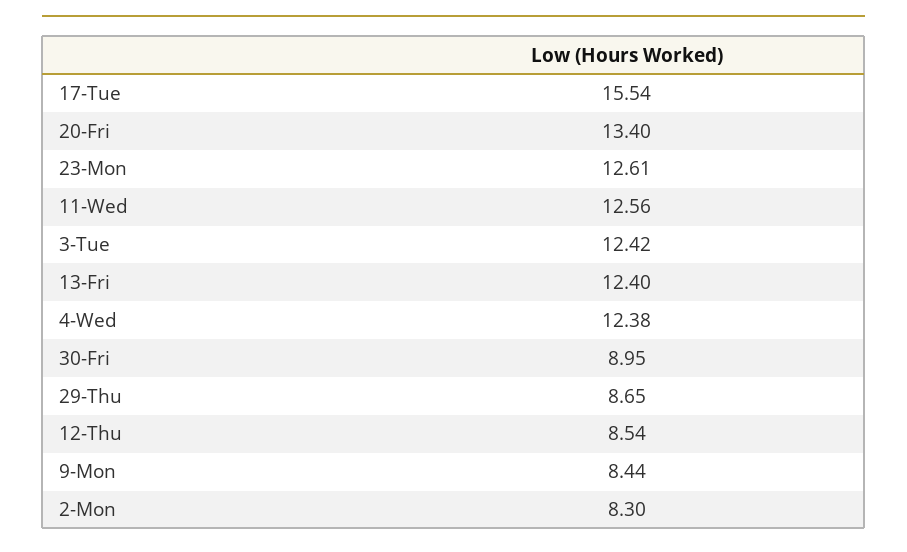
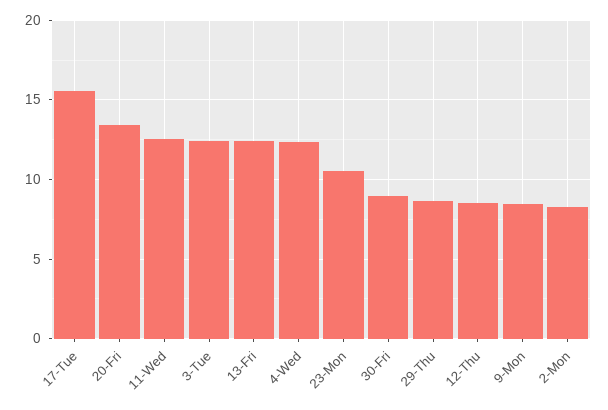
  {
    "17-Tue": 15.54,
    "20-Fri": 13.4,
-   "23-Mon": 12.61,
+   "23-Mon": 10.5,
    "11-Wed": 12.56,
    "3-Tue": 12.42,
    "13-Fri": 12.4,
    "4-Wed": 12.38,
    "30-Fri": 8.95,
    "29-Thu": 8.65,
    "12-Thu": 8.54,
    "9-Mon": 8.44,
    "2-Mon": 8.3
  }

